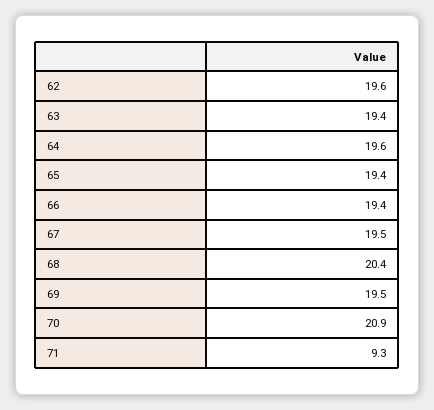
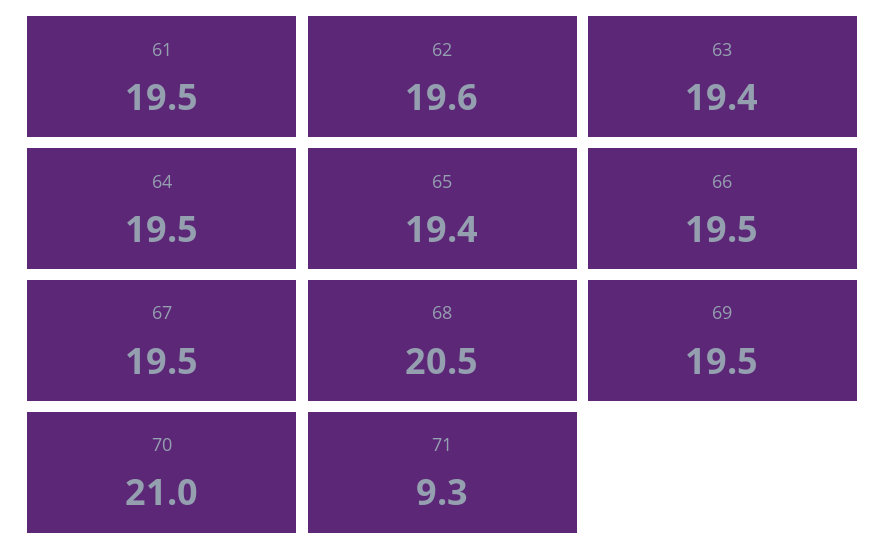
  {
    "62": 19.6,
    "63": 19.4,
-   "64": 19.6,
+   "64": 19.5,
    "65": 19.4,
-   "66": 19.4,
+   "66": 19.5,
    "67": 19.5,
-   "68": 20.4,
+   "68": 20.5,
    "69": 19.5,
-   "70": 20.9,
+   "70": 21,
-   "71": 9.3
+   "71": 9.3,
+   "61": 19.5
  }

